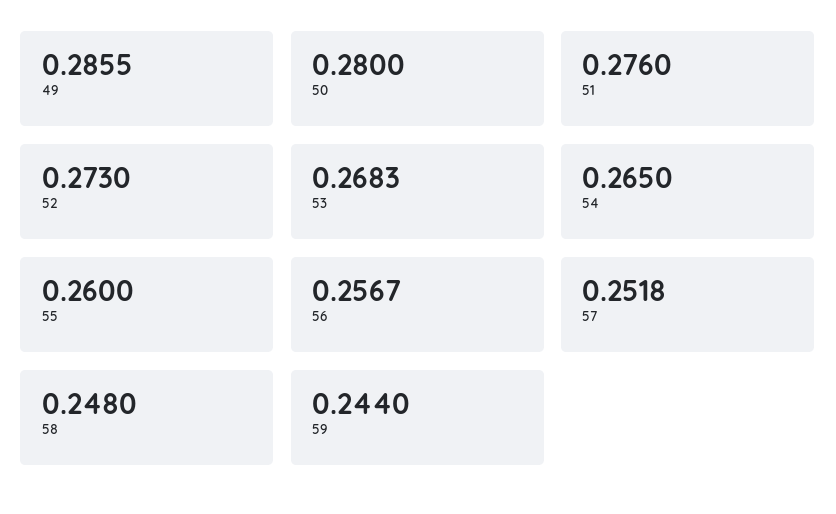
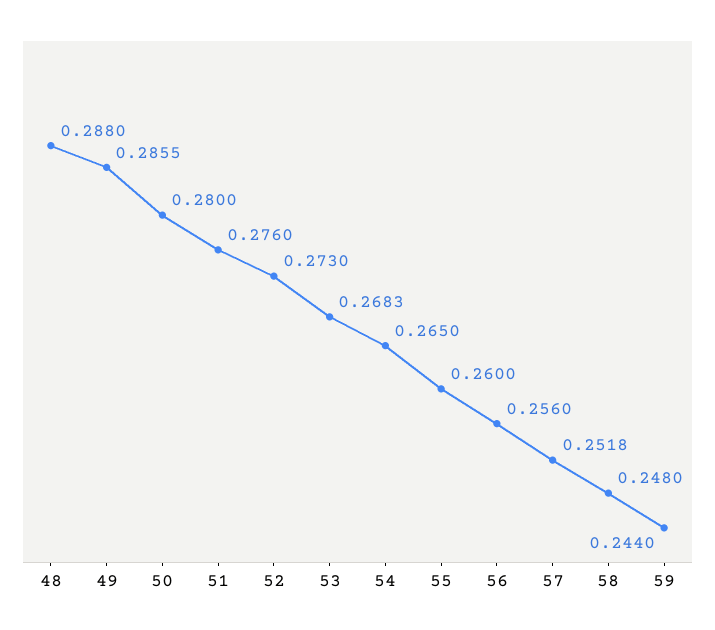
  {
    "49": 0.2855,
    "50": 0.28,
    "51": 0.276,
    "52": 0.273,
    "53": 0.2683,
    "54": 0.265,
    "55": 0.26,
-   "56": 0.2567,
+   "56": 0.256,
    "57": 0.2518,
    "58": 0.248,
-   "59": 0.244
+   "59": 0.244,
+   "48": 0.288
  }

